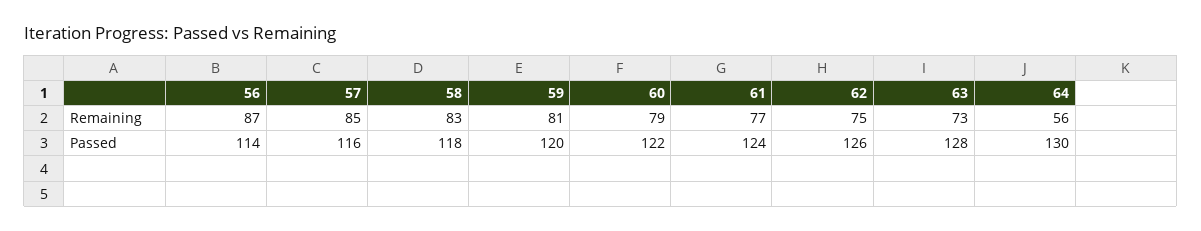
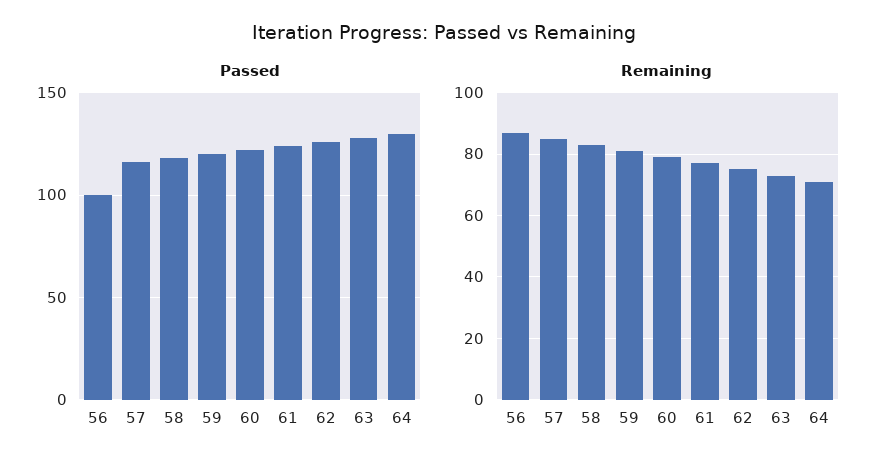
  {
    "Remaining": {
      "56": 87,
      "57": 85,
      "58": 83,
      "59": 81,
      "60": 79,
      "61": 77,
      "62": 75,
      "63": 73,
-     "64": 56
+     "64": 70
    },
    "Passed": {
-     "56": 114,
+     "56": 100,
      "57": 116,
      "58": 118,
      "59": 120,
      "60": 122,
      "61": 124,
      "62": 126,
      "63": 128,
      "64": 130
    }
  }

